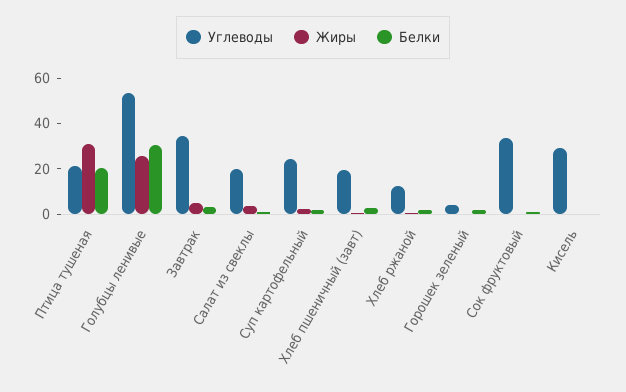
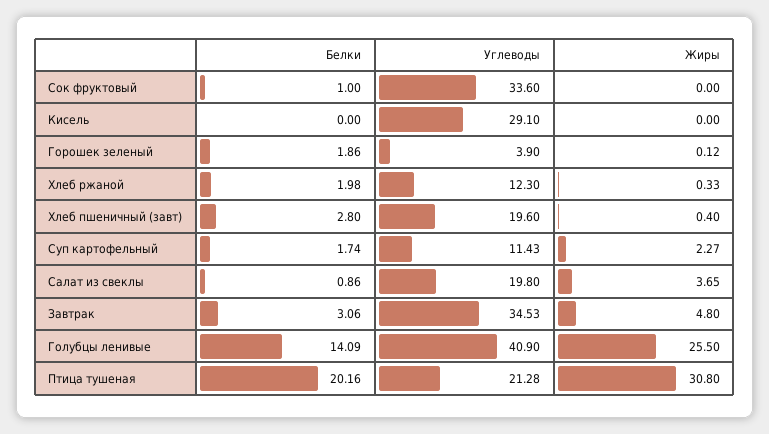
  {
    "Углеводы": {
      "Птица тушеная": 21.28,
-     "Голубцы ленивые": 55,
+     "Голубцы ленивые": 40.9,
      "Завтрак": 34.53,
      "Салат из свеклы": 19.8,
-     "Суп картофельный": 25,
+     "Суп картофельный": 11.43,
      "Хлеб пшеничный (завт)": 19.6,
      "Хлеб ржаной": 12.3,
      "Горошек зеленый": 3.9,
      "Сок фруктовый": 33.6,
      "Кисель": 29.1
    },
    "Жиры": {
      "Птица тушеная": 30.8,
      "Голубцы ленивые": 25.5,
      "Завтрак": 4.8,
      "Салат из свеклы": 3.65,
      "Суп картофельный": 2.27,
      "Хлеб пшеничный (завт)": 0.4,
      "Хлеб ржаной": 0.33,
      "Горошек зеленый": 0.12,
      "Сок фруктовый": 0,
      "Кисель": 0
    },
    "Белки": {
      "Птица тушеная": 20.16,
-     "Голубцы ленивые": 30,
+     "Голубцы ленивые": 14.09,
      "Завтрак": 3.06,
      "Салат из свеклы": 0.86,
      "Суп картофельный": 1.74,
      "Хлеб пшеничный (завт)": 2.8,
      "Хлеб ржаной": 1.98,
      "Горошек зеленый": 1.86,
      "Сок фруктовый": 1,
      "Кисель": 0
    }
  }

